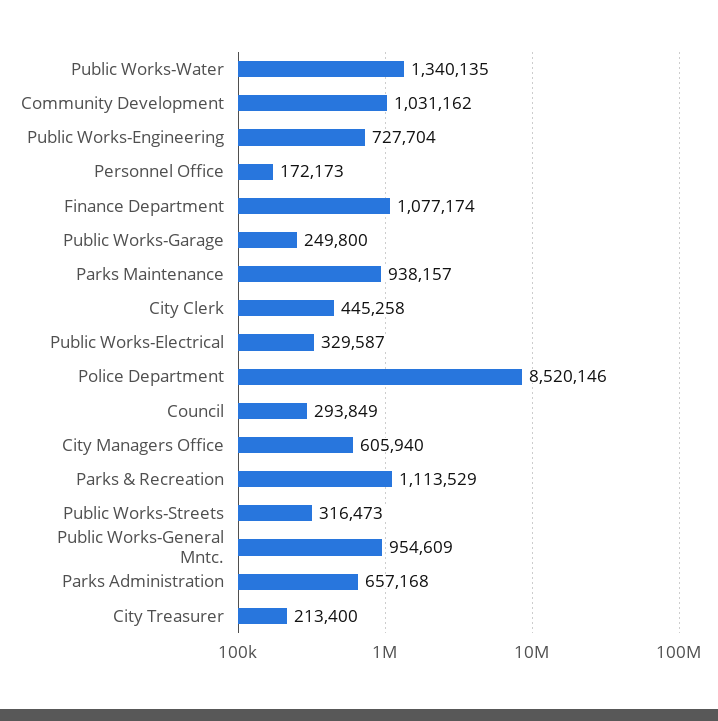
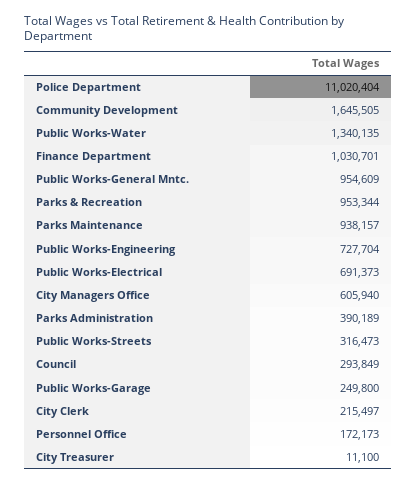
  {
    "Public Works-Water": 1340135,
-   "Community Development": 1031162,
+   "Community Development": 1645505,
    "Public Works-Engineering": 727704,
    "Personnel Office": 172173,
-   "Finance Department": 1077174,
+   "Finance Department": 1030701,
    "Public Works-Garage": 249800,
    "Parks Maintenance": 938157,
-   "City Clerk": 445258,
+   "City Clerk": 215497,
-   "Public Works-Electrical": 329587,
+   "Public Works-Electrical": 691373,
-   "Police Department": 8520146,
+   "Police Department": 11020404,
    "Council": 293849,
    "City Managers Office": 605940,
-   "Parks & Recreation": 1113529,
+   "Parks & Recreation": 953344,
    "Public Works-Streets": 316473,
    "Public Works-General Mntc.": 954609,
-   "Parks Administration": 657168,
+   "Parks Administration": 390189,
-   "City Treasurer": 213400
+   "City Treasurer": 11100
  }

